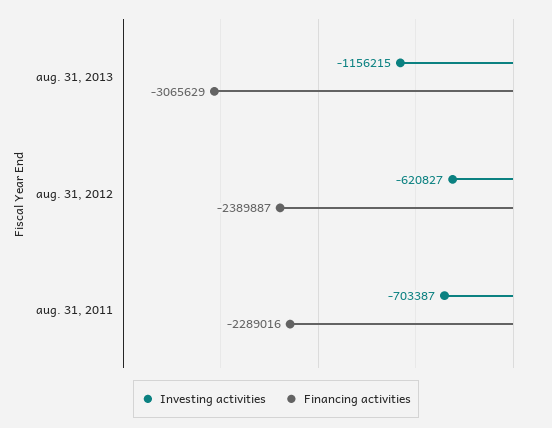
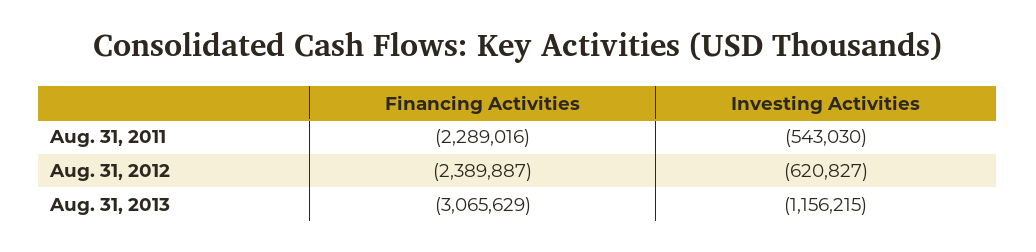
  {
    "Investing activities": {
      "aug. 31, 2013": -1156215,
      "aug. 31, 2012": -620827,
-     "aug. 31, 2011": -703387
+     "aug. 31, 2011": -543030
    },
    "Financing activities": {
      "aug. 31, 2013": -3065629,
      "aug. 31, 2012": -2389887,
      "aug. 31, 2011": -2289016
    }
  }

